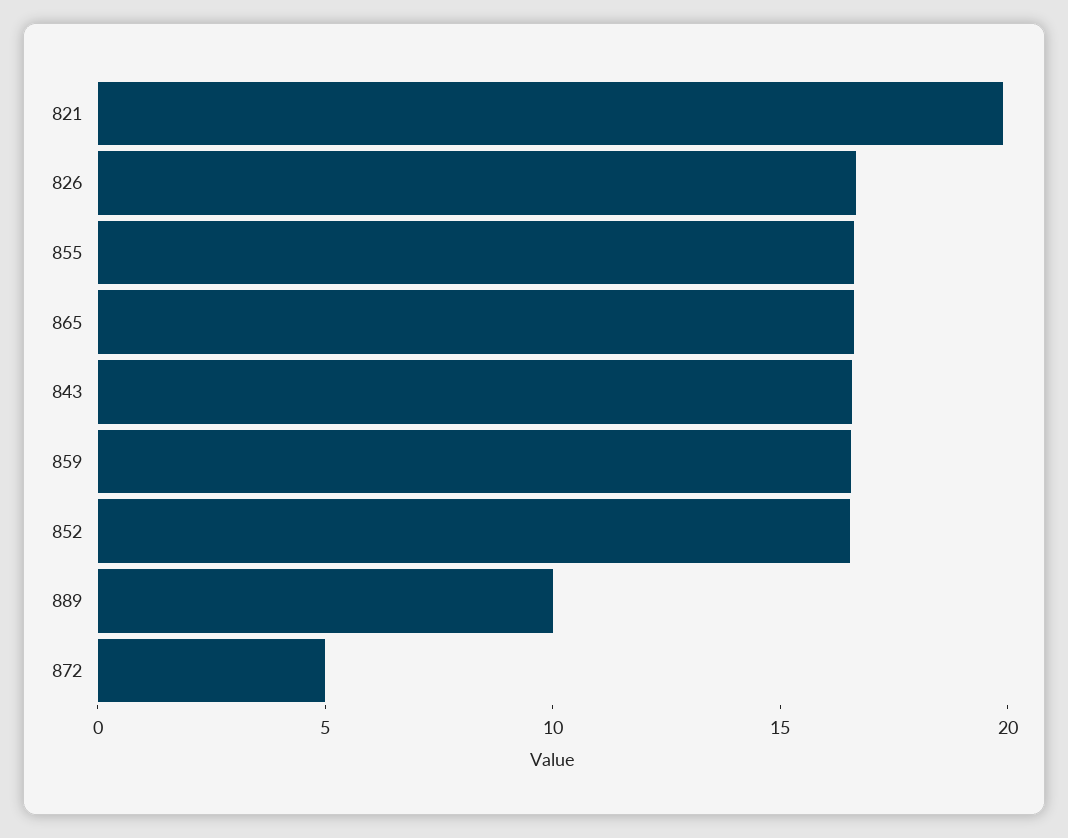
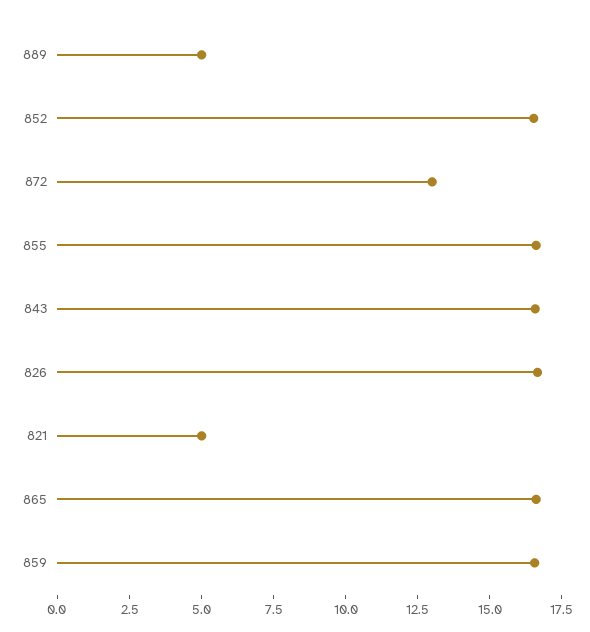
  {
-   "821": 20,
+   "821": 5,
    "826": 16.5,
    "855": 16.5,
    "865": 16.5,
    "843": 16.5,
    "859": 16.5,
    "852": 16.5,
-   "889": 10,
+   "889": 5,
-   "872": 5
+   "872": 13
  }

